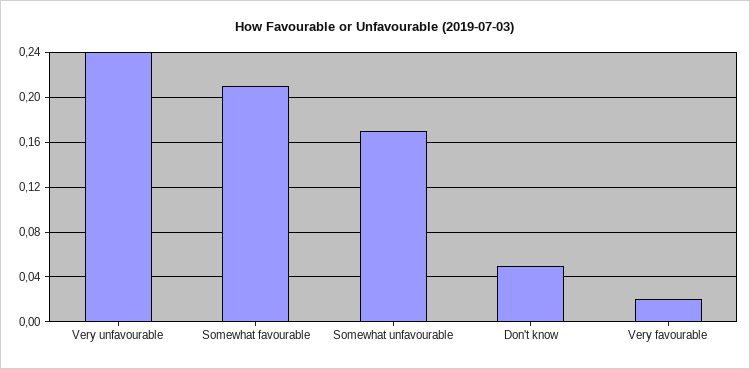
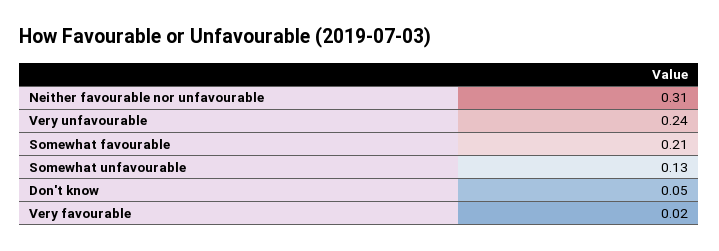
  {
    "Very unfavourable": 0.24,
    "Somewhat favourable": 0.21,
-   "Somewhat unfavourable": 0.17,
+   "Somewhat unfavourable": 0.13,
    "Don't know": 0.05,
-   "Very favourable": 0.02
+   "Very favourable": 0.02,
+   "Neither favourable nor unfavourable": 0.31
  }

